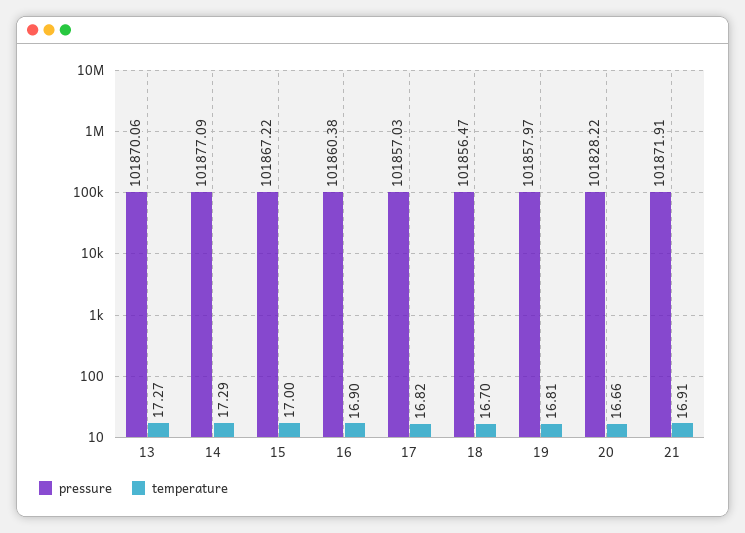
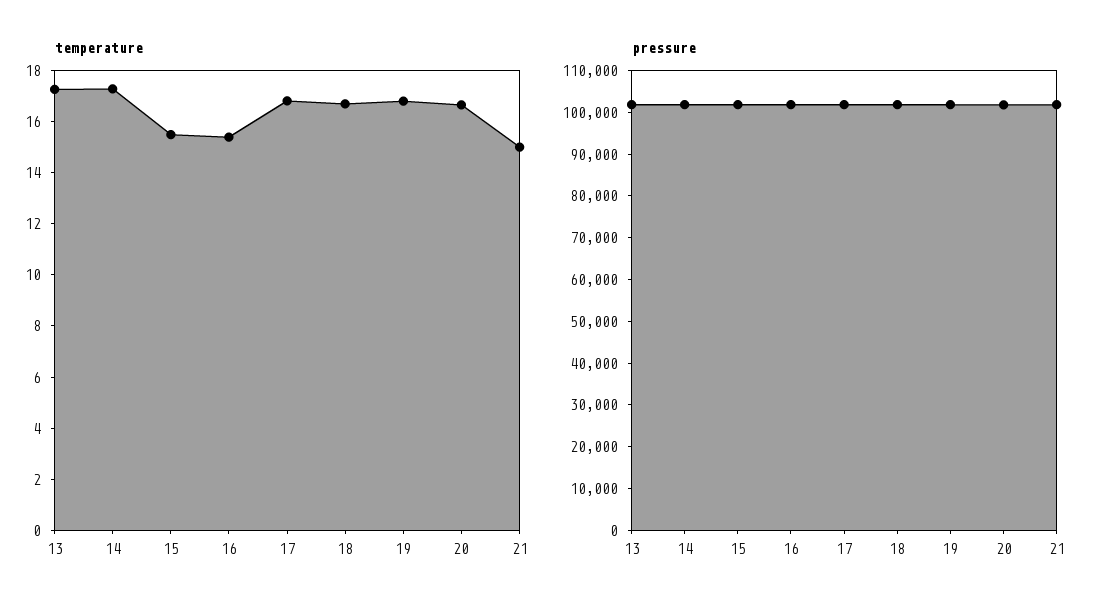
  {
    "pressure": {
      "13": 101870.06,
      "14": 101877.09,
      "15": 101867.22,
      "16": 101860.38,
      "17": 101857.03,
      "18": 101856.47,
      "19": 101857.97,
      "20": 101828.22,
      "21": 101871.91
    },
    "temperature": {
      "13": 17.27,
      "14": 17.29,
-     "15": 17,
+     "15": 15.5,
-     "16": 16.9,
+     "16": 15.5,
      "17": 16.82,
      "18": 16.7,
      "19": 16.81,
      "20": 16.66,
-     "21": 16.91
+     "21": 15
    }
  }

